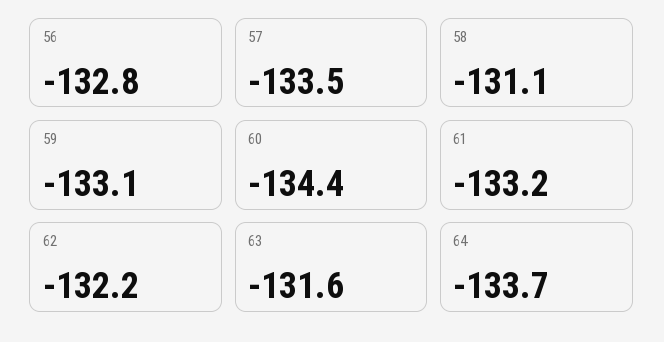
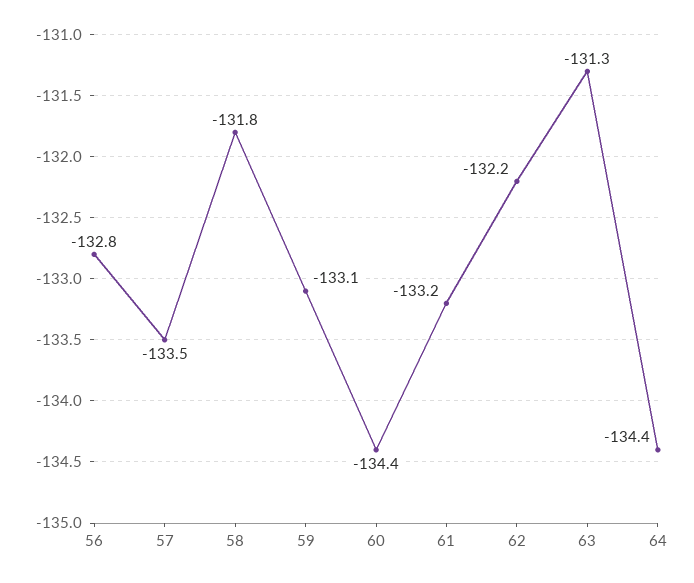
  {
    "56": -132.8,
    "57": -133.5,
-   "58": -131.1,
+   "58": -131.8,
    "59": -133.1,
    "60": -134.4,
    "61": -133.2,
    "62": -132.2,
-   "63": -131.6,
+   "63": -131.3,
-   "64": -133.7
+   "64": -134.4
  }

